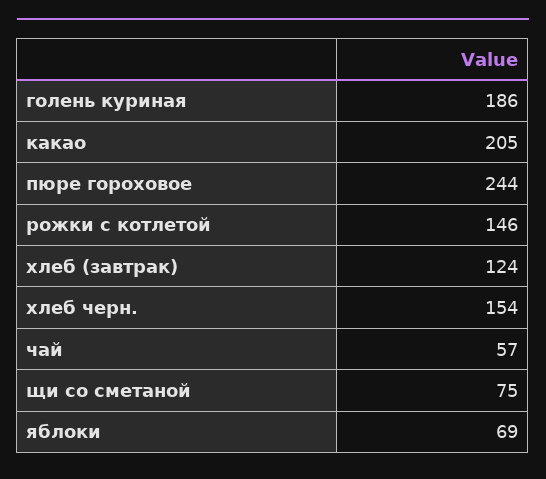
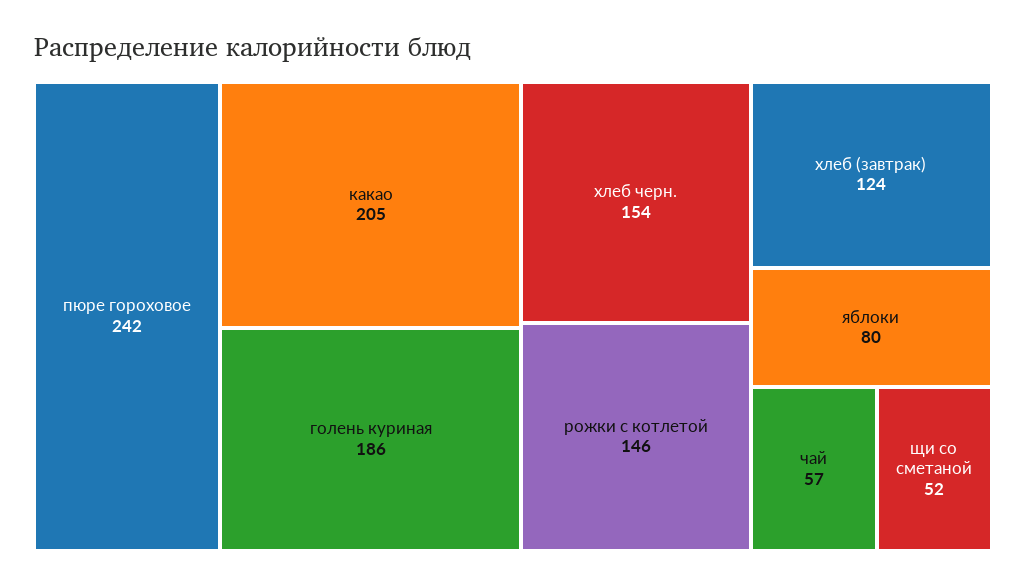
  {
    "голень куриная": 186,
    "какао": 205,
-   "пюре гороховое": 244,
+   "пюре гороховое": 242,
    "рожки с котлетой": 146,
    "хлеб (завтрак)": 124,
    "хлеб черн.": 154,
    "чай": 57,
-   "щи со сметаной": 75,
+   "щи со сметаной": 52,
-   "яблоки": 69
+   "яблоки": 80
  }

